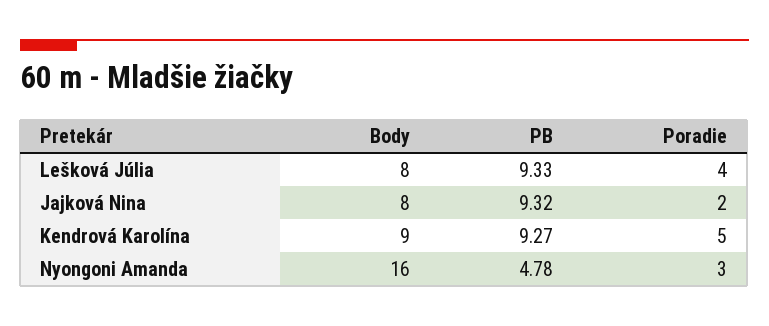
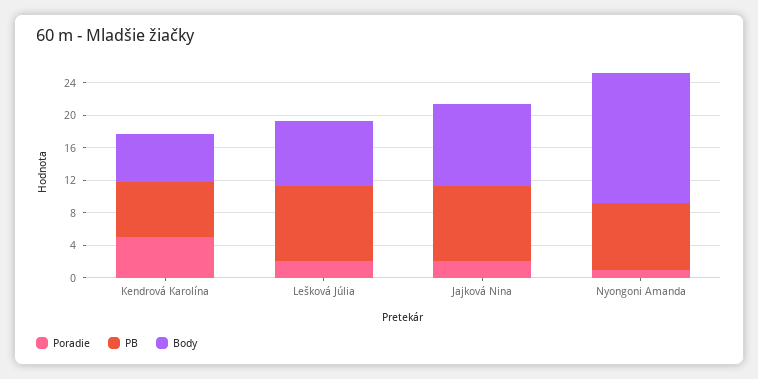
  {
    "Body": {
      "Lešková Júlia": 8,
-     "Jajková Nina": 8,
+     "Jajková Nina": 10,
-     "Kendrová Karolína": 9,
+     "Kendrová Karolína": 6,
      "Nyongoni Amanda": 16
    },
    "PB": {
      "Lešková Júlia": 9.33,
      "Jajková Nina": 9.32,
-     "Kendrová Karolína": 9.27,
+     "Kendrová Karolína": 7,
-     "Nyongoni Amanda": 4.78
+     "Nyongoni Amanda": 8
    },
    "Poradie": {
-     "Lešková Júlia": 4,
+     "Lešková Júlia": 2,
      "Jajková Nina": 2,
      "Kendrová Karolína": 5,
-     "Nyongoni Amanda": 3
+     "Nyongoni Amanda": 1
    }
  }

